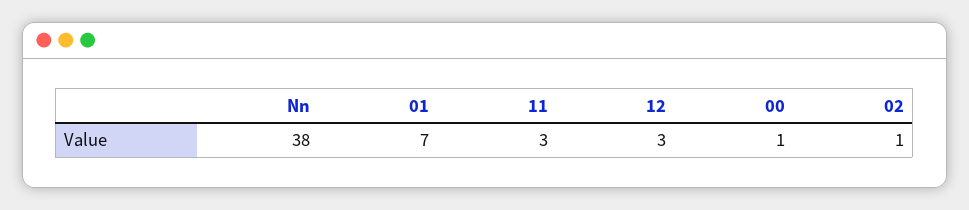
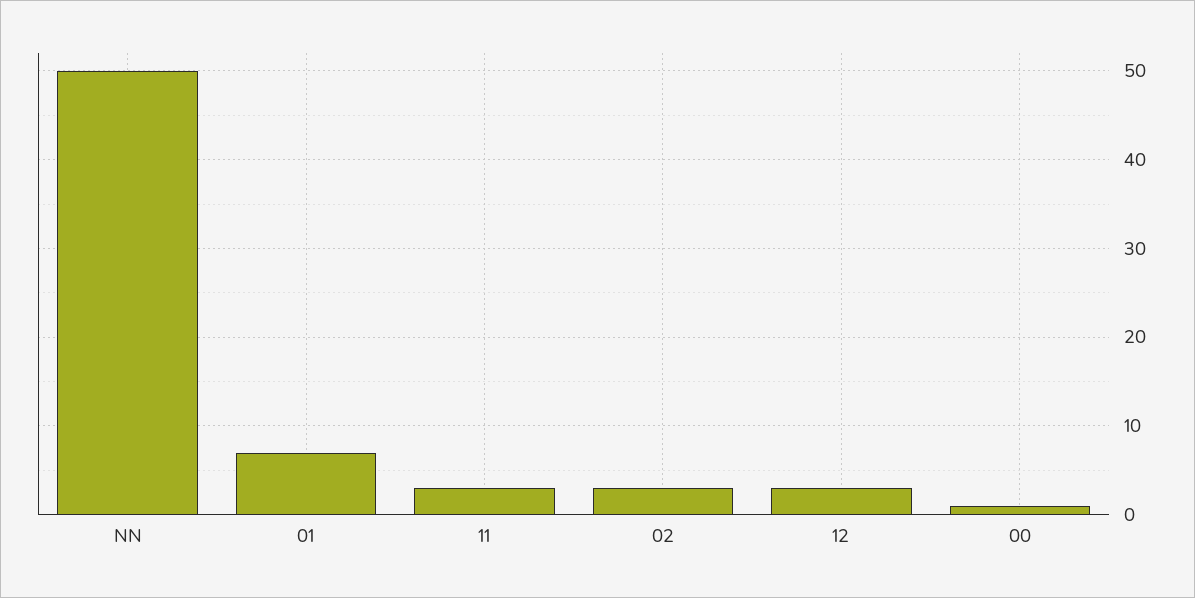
  {
-   "Nn": 38,
+   "Nn": 50,
    "01": 7,
    "11": 3,
    "12": 3,
    "00": 1,
-   "02": 1
+   "02": 3
  }

